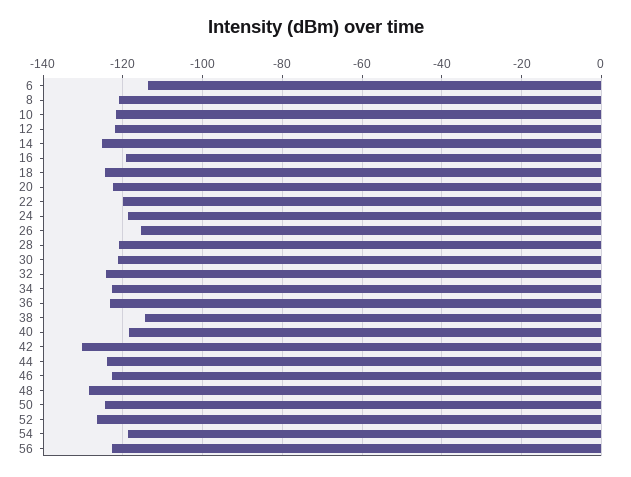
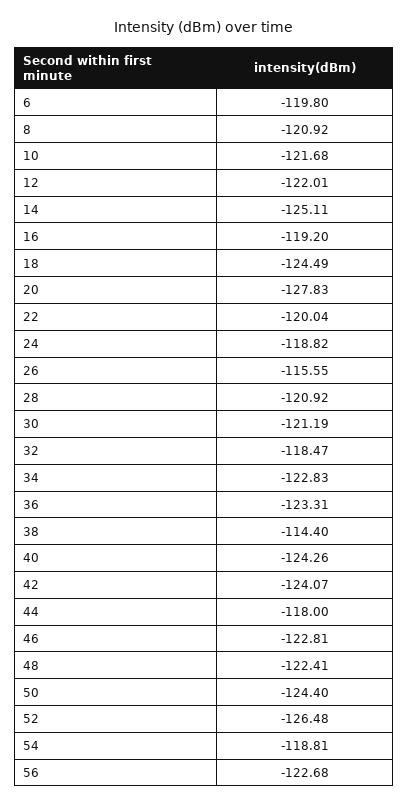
  {
-   "6": -114,
+   "6": -119.8,
    "8": -120.92,
    "10": -121.68,
    "12": -122.01,
    "14": -125.11,
    "16": -119.2,
    "18": -124.49,
-   "20": -122,
+   "20": -127.83,
    "22": -120.04,
    "24": -118.82,
    "26": -115.55,
    "28": -120.92,
    "30": -121.19,
-   "32": -124,
+   "32": -118.47,
    "34": -122.83,
    "36": -123.31,
    "38": -114.4,
-   "40": -118,
+   "40": -124.26,
-   "42": -130,
+   "42": -124.07,
-   "44": -124,
+   "44": -118,
    "46": -122.81,
-   "48": -128,
+   "48": -122.41,
    "50": -124.4,
    "52": -126.48,
    "54": -118.81,
    "56": -122.68
  }

